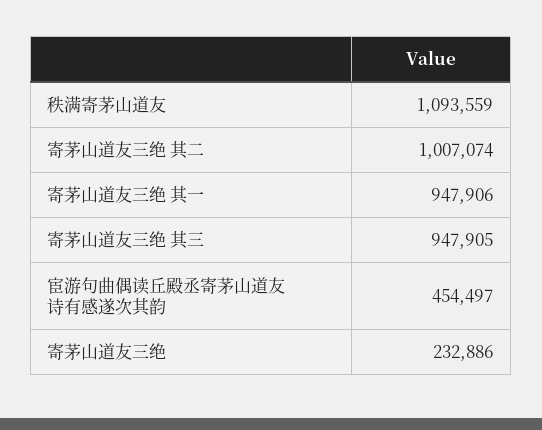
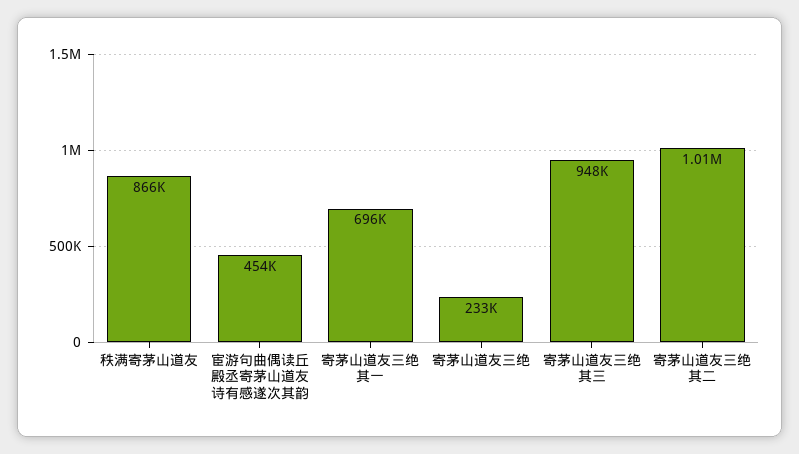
  {
-   "秩满寄茅山道友": 1093559,
+   "秩满寄茅山道友": 866000,
    "寄茅山道友三绝 其二": 1007074,
-   "寄茅山道友三绝 其一": 947906,
+   "寄茅山道友三绝 其一": 696000,
    "寄茅山道友三绝 其三": 947905,
    "宦游句曲偶读丘殿丞寄茅山道友诗有感遂次其韵": 454497,
    "寄茅山道友三绝": 232886
  }

